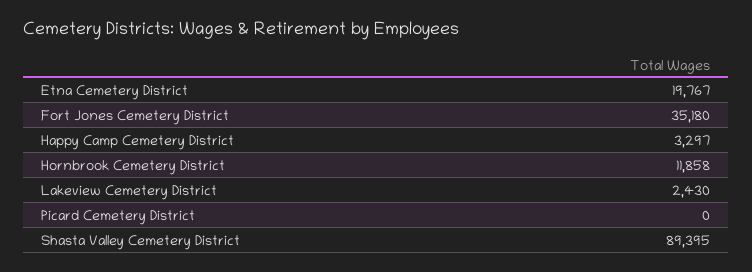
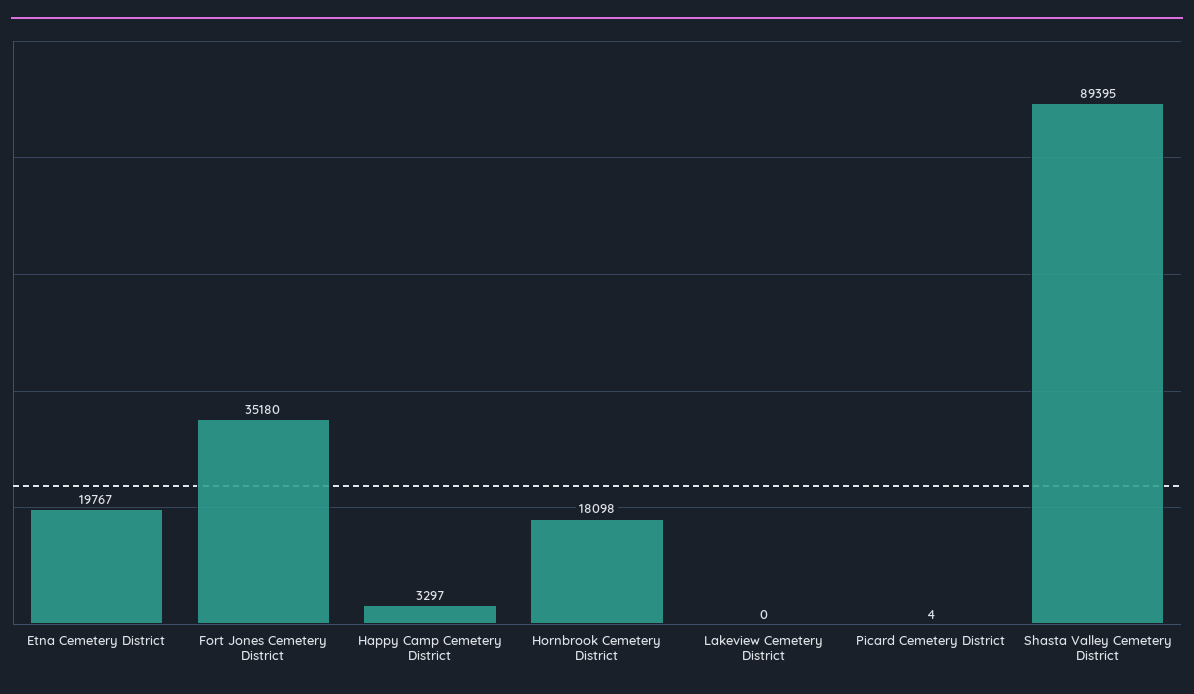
  {
    "Etna Cemetery District": 19767,
    "Fort Jones Cemetery District": 35180,
    "Happy Camp Cemetery District": 3297,
-   "Hornbrook Cemetery District": 11858,
+   "Hornbrook Cemetery District": 18098,
-   "Lakeview Cemetery District": 2430,
+   "Lakeview Cemetery District": 0,
-   "Picard Cemetery District": 0,
+   "Picard Cemetery District": 4,
    "Shasta Valley Cemetery District": 89395
  }

